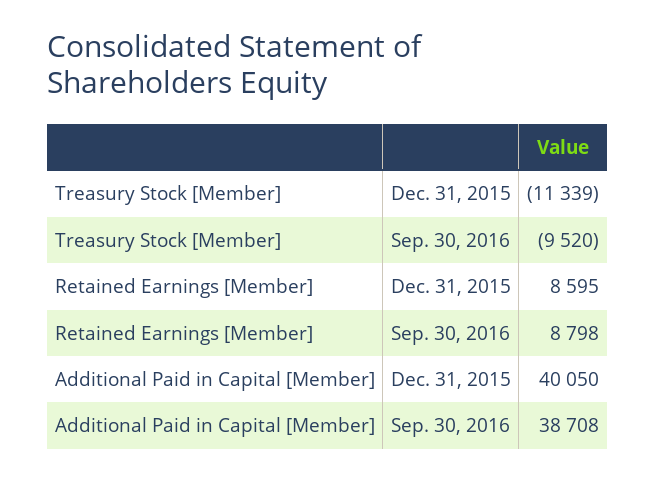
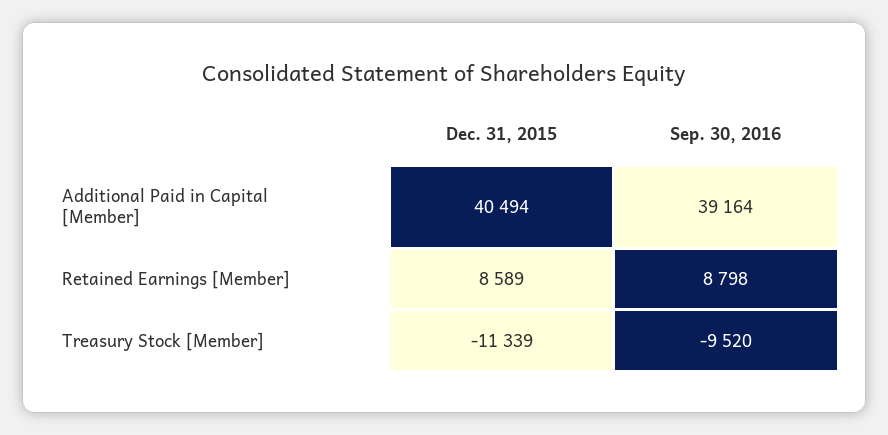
  {
    "Treasury Stock [Member]": {
      "Dec. 31, 2015": -11339,
      "Sep. 30, 2016": -9520
    },
    "Retained Earnings [Member]": {
-     "Dec. 31, 2015": 8595,
+     "Dec. 31, 2015": 8589,
      "Sep. 30, 2016": 8798
    },
    "Additional Paid in Capital [Member]": {
-     "Dec. 31, 2015": 40050,
+     "Dec. 31, 2015": 40494,
-     "Sep. 30, 2016": 38708
+     "Sep. 30, 2016": 39164
    }
  }

